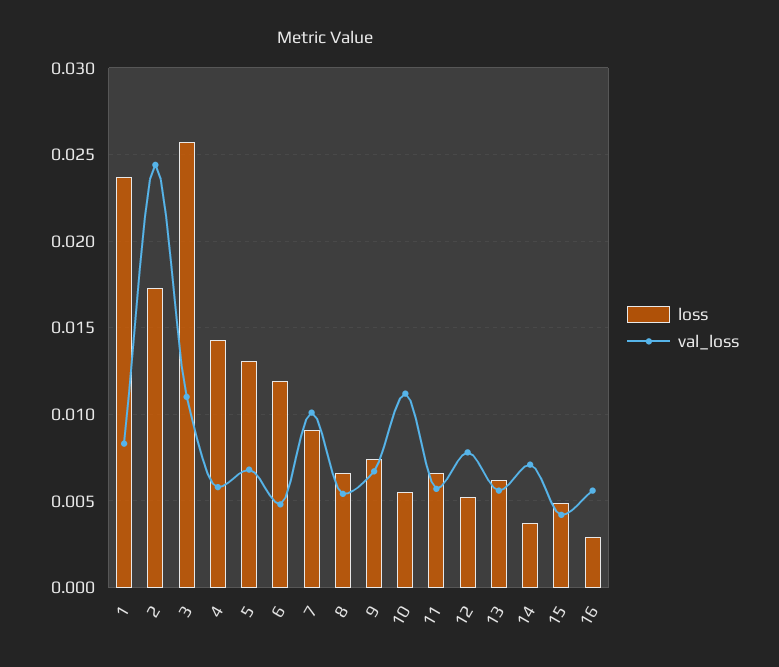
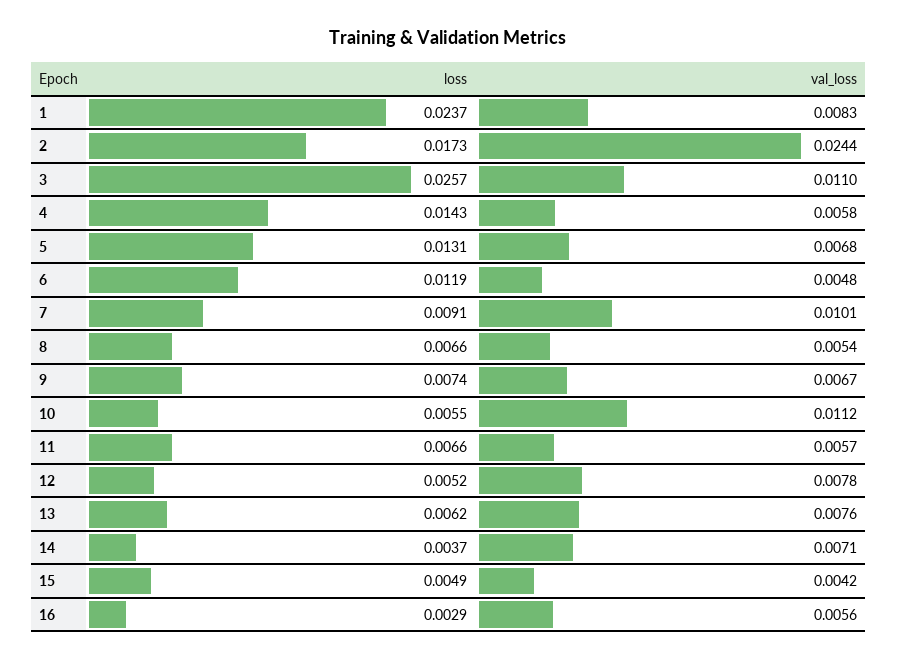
  {
    "loss": {
      "1": 0.0237,
      "2": 0.0173,
      "3": 0.0257,
      "4": 0.0143,
      "5": 0.0131,
      "6": 0.0119,
      "7": 0.0091,
      "8": 0.0066,
      "9": 0.0074,
      "10": 0.0055,
      "11": 0.0066,
      "12": 0.0052,
      "13": 0.0062,
      "14": 0.0037,
      "15": 0.0049,
      "16": 0.0029
    },
    "val_loss": {
      "1": 0.0083,
      "2": 0.0244,
      "3": 0.011,
      "4": 0.0058,
      "5": 0.0068,
      "6": 0.0048,
      "7": 0.0101,
      "8": 0.0054,
      "9": 0.0067,
      "10": 0.0112,
      "11": 0.0057,
      "12": 0.0078,
-     "13": 0.0055,
+     "13": 0.0076,
      "14": 0.0071,
      "15": 0.0042,
      "16": 0.0056
    }
  }

